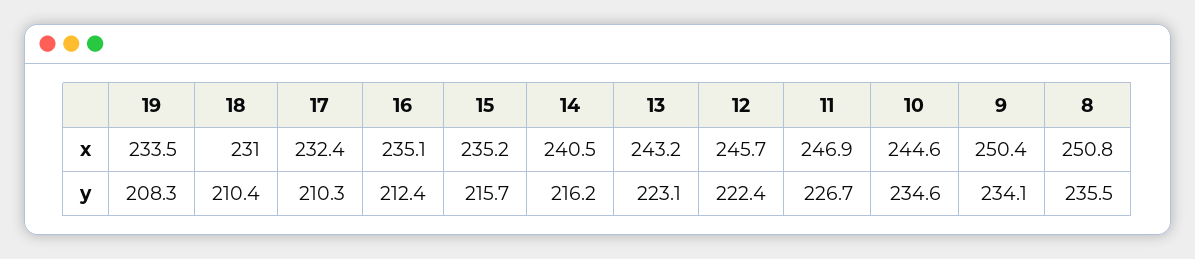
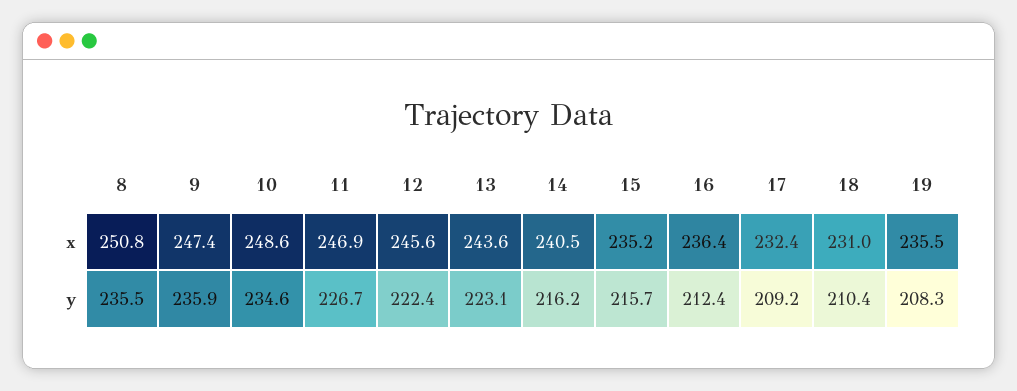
  {
    "19": {
-     "x": 233.5,
+     "x": 235.5,
      "y": 208.3
    },
    "18": {
      "x": 231,
      "y": 210.4
    },
    "17": {
      "x": 232.4,
-     "y": 210.3
+     "y": 209.2
    },
    "16": {
-     "x": 235.1,
+     "x": 236.4,
      "y": 212.4
    },
    "15": {
      "x": 235.2,
      "y": 215.7
    },
    "14": {
      "x": 240.5,
      "y": 216.2
    },
    "13": {
-     "x": 243.2,
+     "x": 243.6,
      "y": 223.1
    },
    "12": {
-     "x": 245.7,
+     "x": 245.6,
      "y": 222.4
    },
    "11": {
      "x": 246.9,
      "y": 226.7
    },
    "10": {
-     "x": 244.6,
+     "x": 248.6,
      "y": 234.6
    },
    "9": {
-     "x": 250.4,
+     "x": 247.4,
-     "y": 234.1
+     "y": 235.9
    },
    "8": {
      "x": 250.8,
      "y": 235.5
    }
  }

